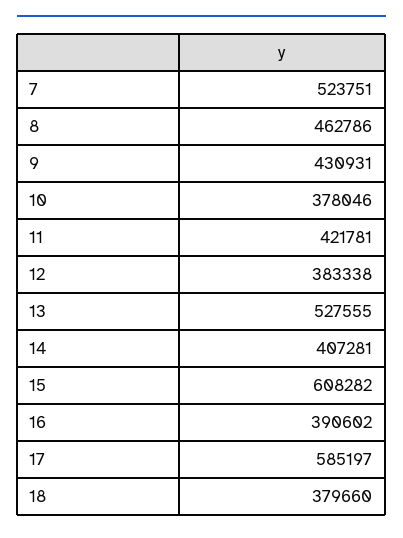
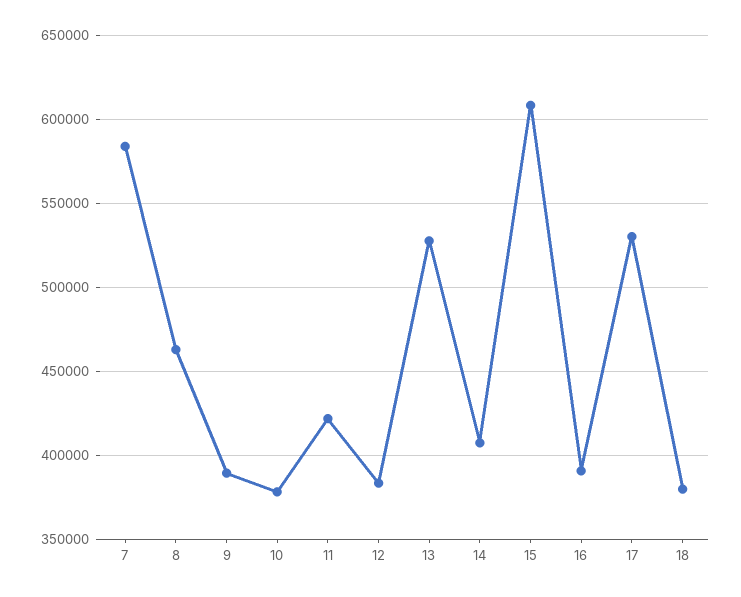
  {
-   "7": 523751,
+   "7": 585000,
    "8": 462786,
-   "9": 430931,
+   "9": 390000,
    "10": 378046,
    "11": 421781,
    "12": 383338,
    "13": 527555,
    "14": 407281,
    "15": 608282,
    "16": 390602,
-   "17": 585197,
+   "17": 530000,
    "18": 379660
  }

